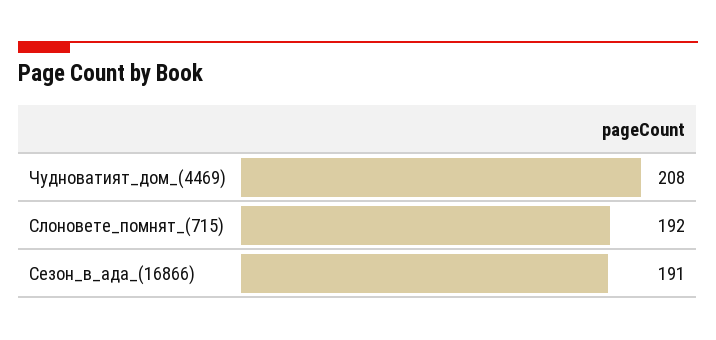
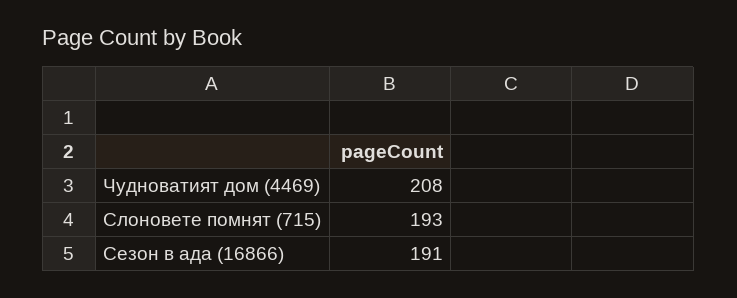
  {
    "Чудноватият_дом_(4469)": 208,
-   "Слоновете_помнят_(715)": 192,
+   "Слоновете_помнят_(715)": 193,
    "Сезон_в_ада_(16866)": 191
  }

